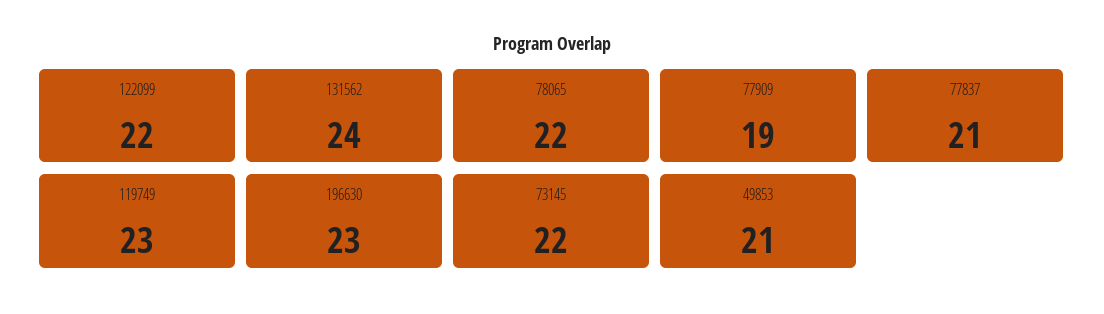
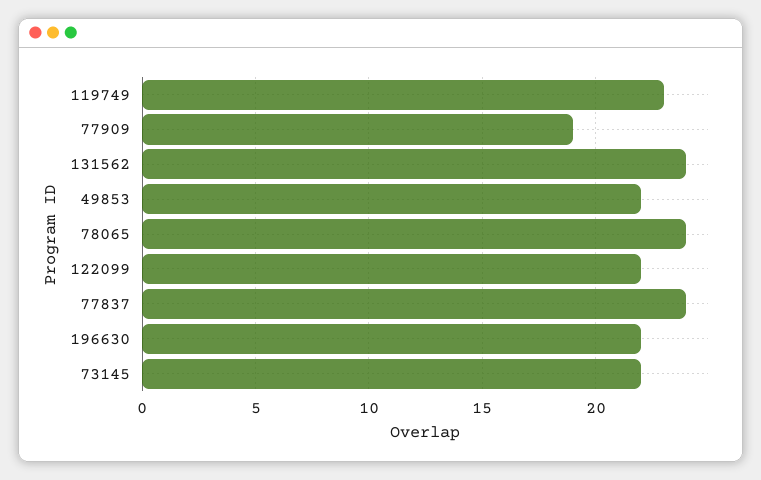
  {
    "122099": 22,
    "131562": 24,
-   "78065": 22,
+   "78065": 24,
    "77909": 19,
-   "77837": 21,
+   "77837": 24,
    "119749": 23,
-   "196630": 23,
+   "196630": 22,
    "73145": 22,
-   "49853": 21
+   "49853": 22
  }

